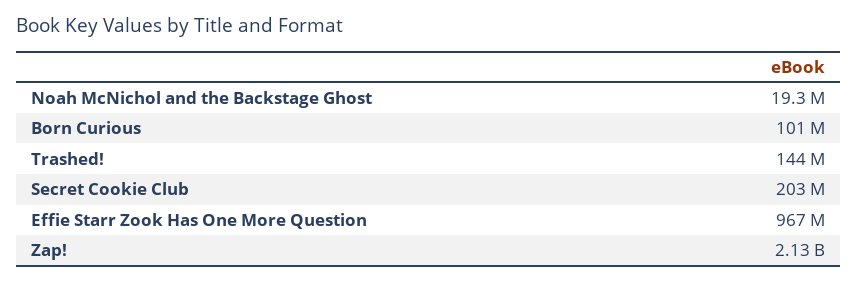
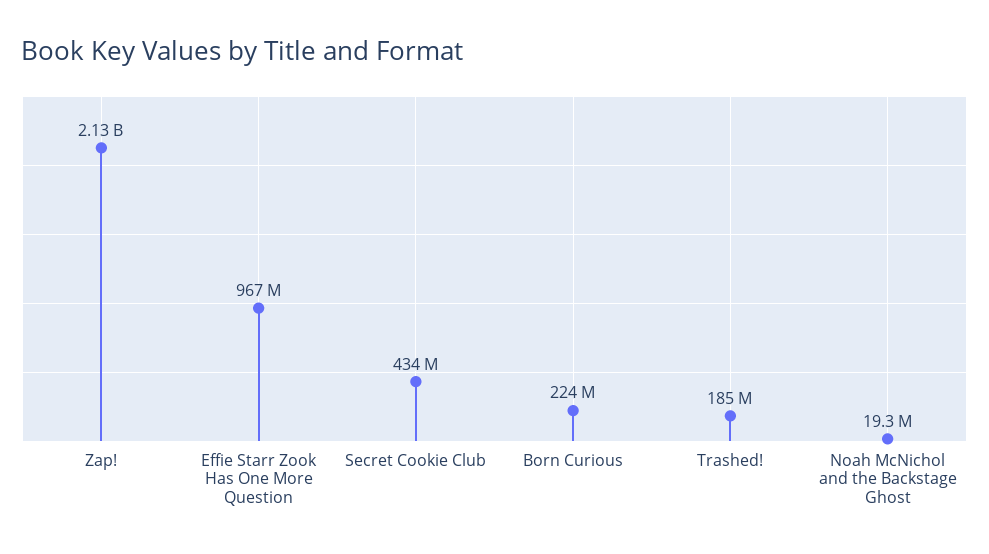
  {
    "Noah McNichol and the Backstage Ghost": 19300000,
-   "Born Curious": 101000000,
+   "Born Curious": 224000000,
-   "Trashed!": 144000000,
+   "Trashed!": 185000000,
-   "Secret Cookie Club": 203000000,
+   "Secret Cookie Club": 434000000,
    "Effie Starr Zook Has One More Question": 967000000,
    "Zap!": 2130000000
  }

